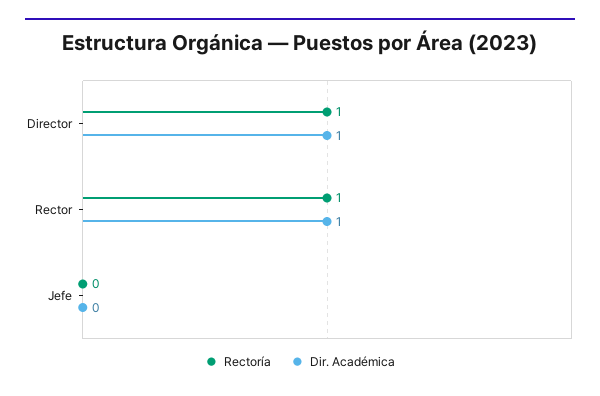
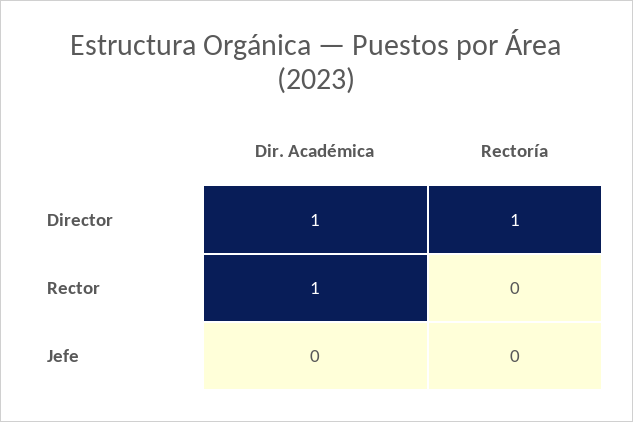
  {
    "Rectoría": {
      "Director": 1,
-     "Rector": 1,
+     "Rector": 0,
      "Jefe": 0
    },
    "Dir. Académica": {
      "Director": 1,
      "Rector": 1,
      "Jefe": 0
    }
  }

